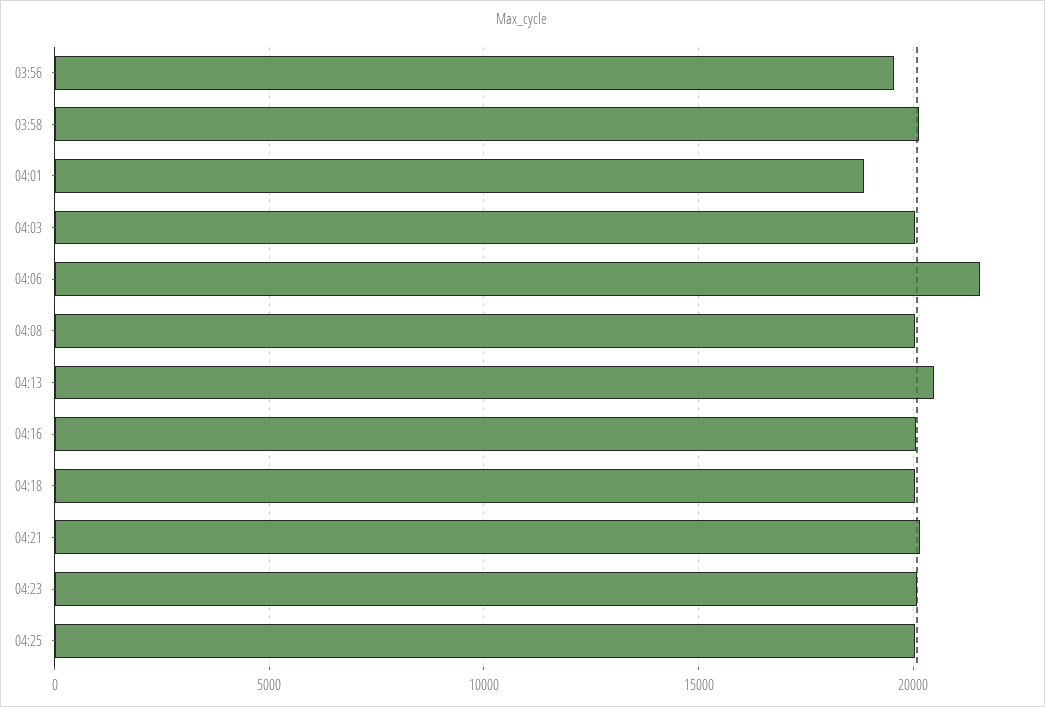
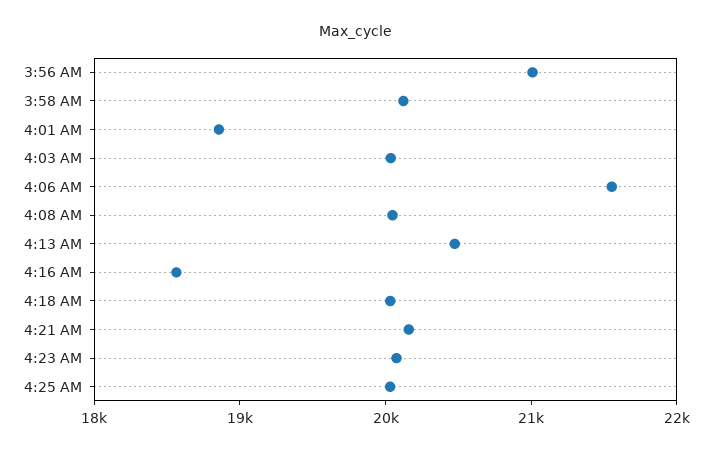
  {
-   "03:56": 19500,
+   "03:56": 21000,
    "03:58": 20200,
    "04:01": 18800,
    "04:03": 20000,
    "04:06": 21600,
    "04:08": 20000,
    "04:13": 20400,
-   "04:16": 20000,
+   "04:16": 18600,
    "04:18": 20000,
    "04:21": 20200,
    "04:23": 20000,
    "04:25": 20000
  }

